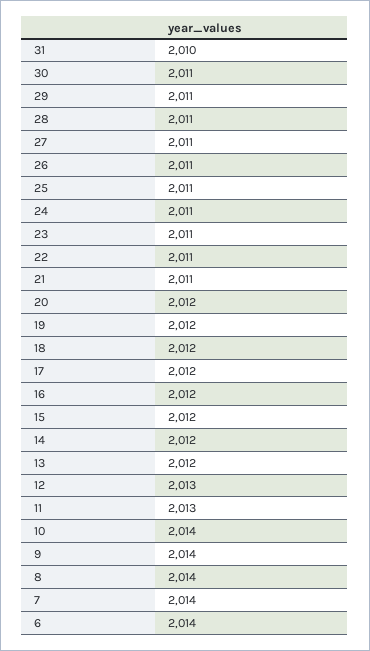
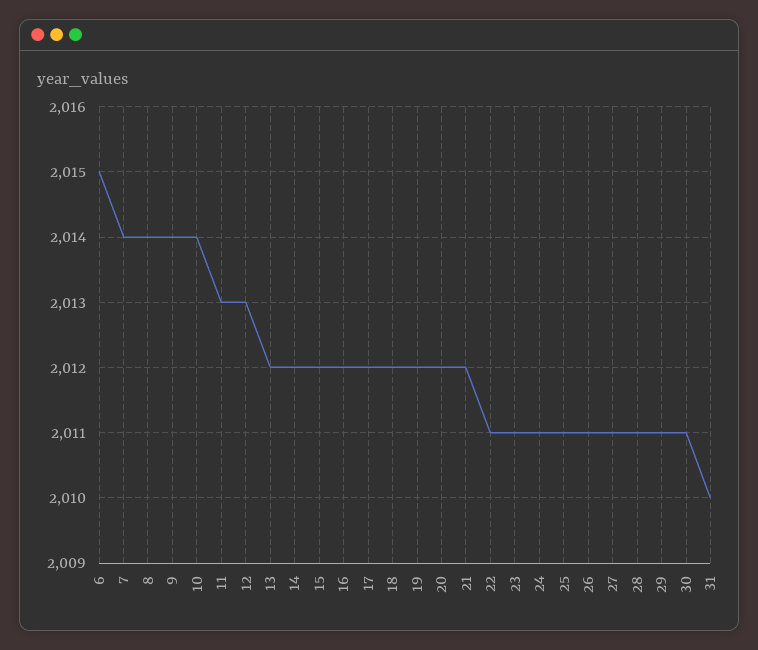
  {
    "31": 2010,
    "30": 2011,
    "29": 2011,
    "28": 2011,
    "27": 2011,
    "26": 2011,
    "25": 2011,
    "24": 2011,
    "23": 2011,
    "22": 2011,
-   "21": 2011,
+   "21": 2012,
    "20": 2012,
    "19": 2012,
    "18": 2012,
    "17": 2012,
    "16": 2012,
    "15": 2012,
    "14": 2012,
    "13": 2012,
    "12": 2013,
    "11": 2013,
    "10": 2014,
    "9": 2014,
    "8": 2014,
    "7": 2014,
-   "6": 2014
+   "6": 2015
  }

